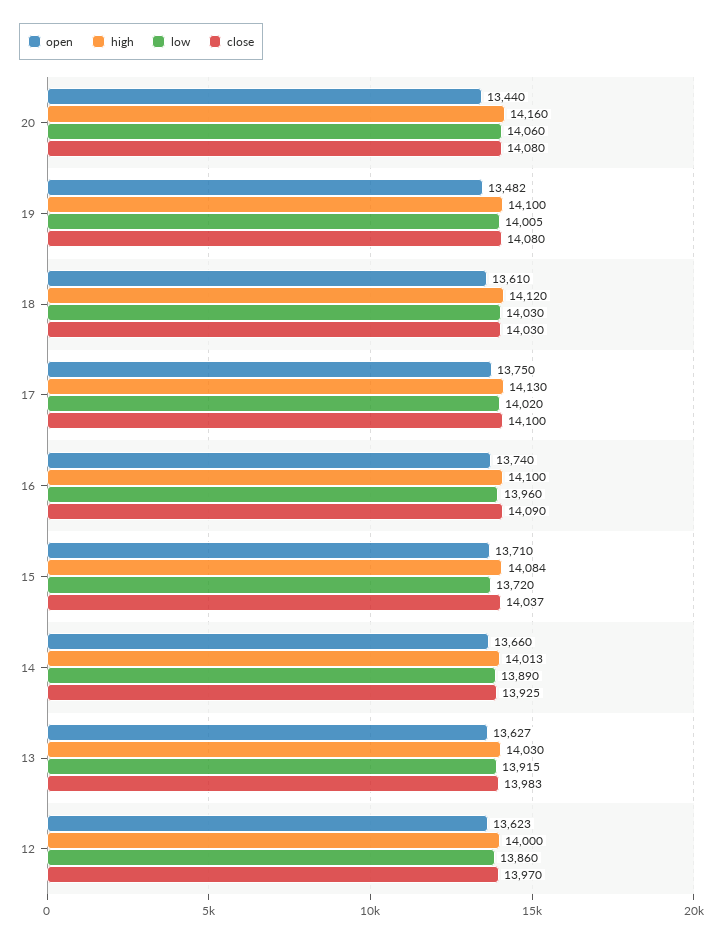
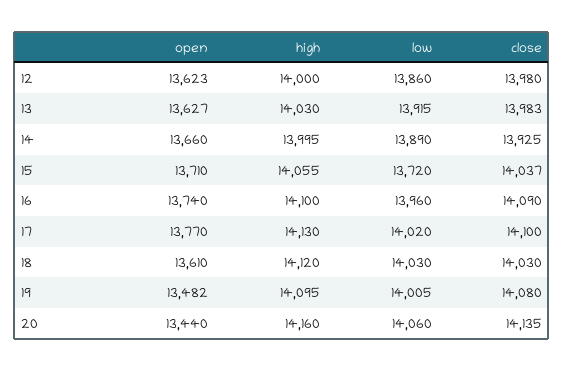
  {
    "open": {
      "20": 13440,
      "19": 13482,
      "18": 13610,
-     "17": 13750,
+     "17": 13770,
      "16": 13740,
      "15": 13710,
      "14": 13660,
      "13": 13627,
      "12": 13623
    },
    "high": {
      "20": 14160,
-     "19": 14100,
+     "19": 14095,
      "18": 14120,
      "17": 14130,
      "16": 14100,
-     "15": 14084,
+     "15": 14055,
-     "14": 14013,
+     "14": 13995,
      "13": 14030,
      "12": 14000
    },
    "low": {
      "20": 14060,
      "19": 14005,
      "18": 14030,
      "17": 14020,
      "16": 13960,
      "15": 13720,
      "14": 13890,
      "13": 13915,
      "12": 13860
    },
    "close": {
-     "20": 14080,
+     "20": 14135,
      "19": 14080,
      "18": 14030,
      "17": 14100,
      "16": 14090,
      "15": 14037,
      "14": 13925,
      "13": 13983,
-     "12": 13970
+     "12": 13980
    }
  }

